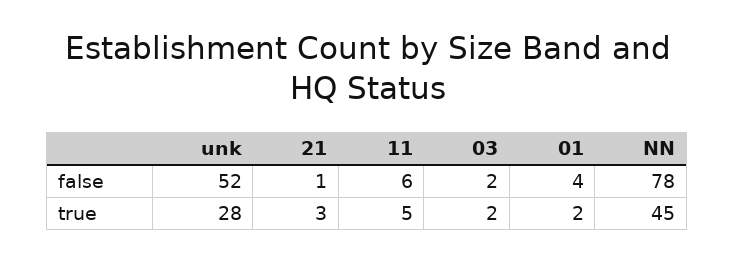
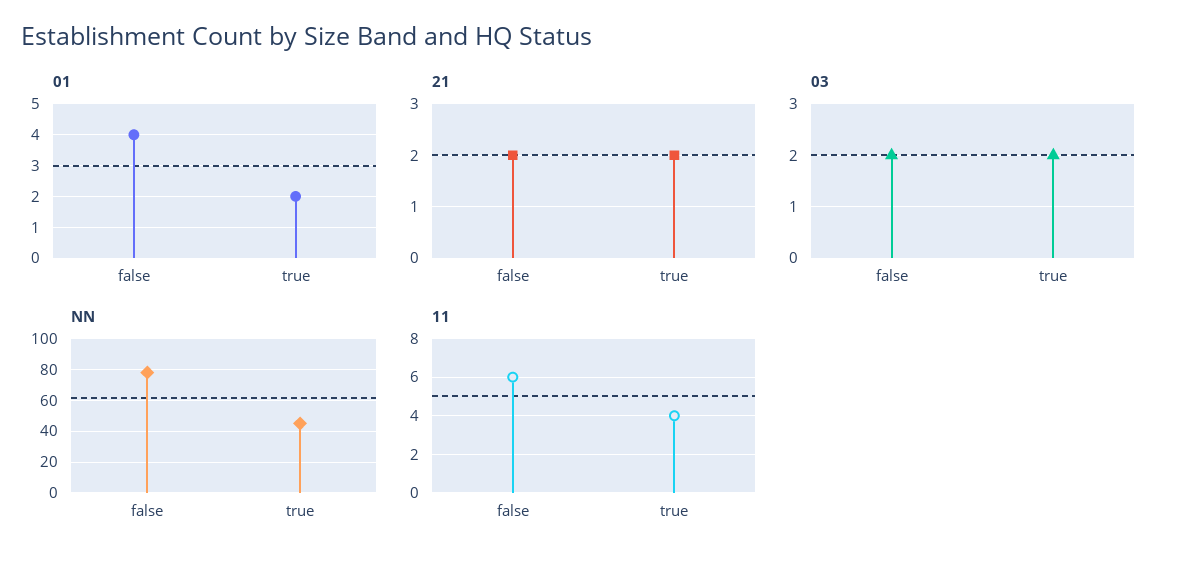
  {
-   "unk": {
-     "false": 52,
-     "true": 28
-   },
    "21": {
-     "false": 1,
+     "false": 2,
-     "true": 3
+     "true": 2
    },
    "11": {
      "false": 6,
-     "true": 5
+     "true": 4
    },
    "03": {
      "false": 2,
      "true": 2
    },
    "01": {
      "false": 4,
      "true": 2
    },
    "NN": {
      "false": 78,
      "true": 45
    }
  }

